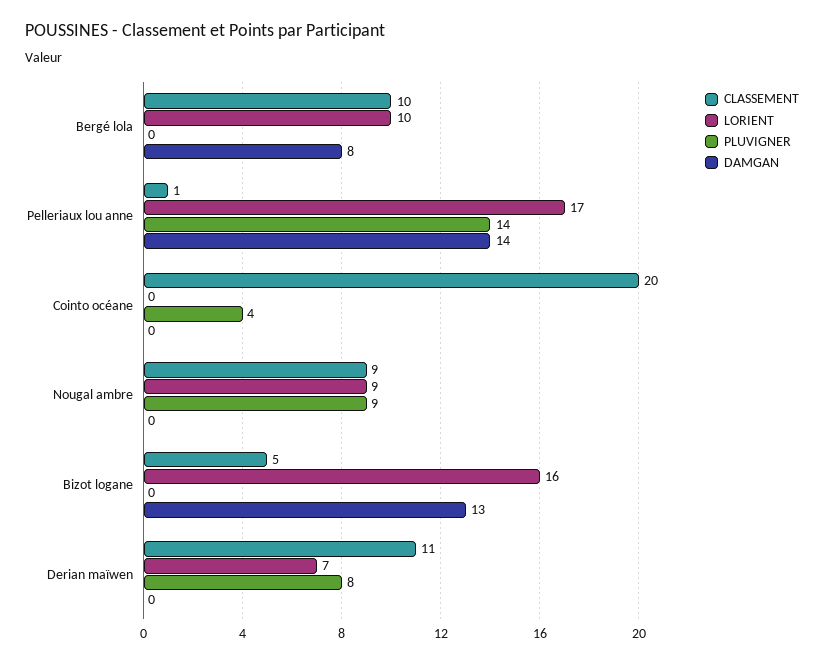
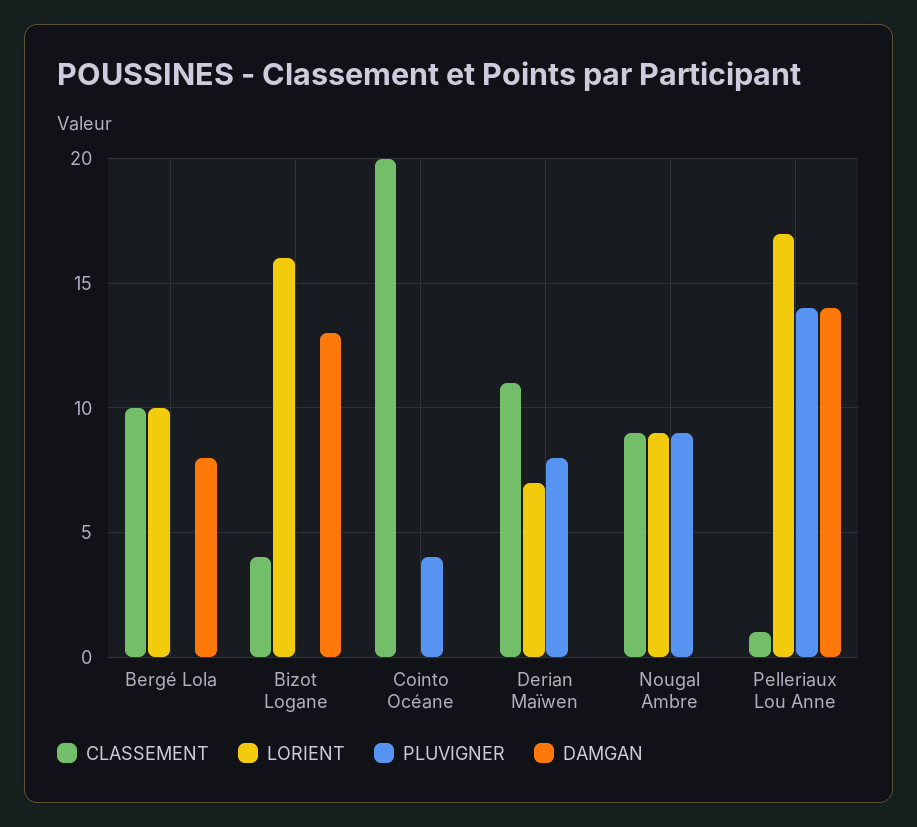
  {
    "CLASSEMENT": {
      "Bergé lola": 10,
      "Pelleriaux lou anne": 1,
      "Cointo océane": 20,
      "Nougal ambre": 9,
-     "Bizot logane": 5,
+     "Bizot logane": 4,
      "Derian maïwen": 11
    },
    "LORIENT": {
      "Bergé lola": 10,
      "Pelleriaux lou anne": 17,
      "Cointo océane": 0,
      "Nougal ambre": 9,
      "Bizot logane": 16,
      "Derian maïwen": 7
    },
    "PLUVIGNER": {
      "Bergé lola": 0,
      "Pelleriaux lou anne": 14,
      "Cointo océane": 4,
      "Nougal ambre": 9,
      "Bizot logane": 0,
      "Derian maïwen": 8
    },
    "DAMGAN": {
      "Bergé lola": 8,
      "Pelleriaux lou anne": 14,
      "Cointo océane": 0,
      "Nougal ambre": 0,
      "Bizot logane": 13,
      "Derian maïwen": 0
    }
  }

